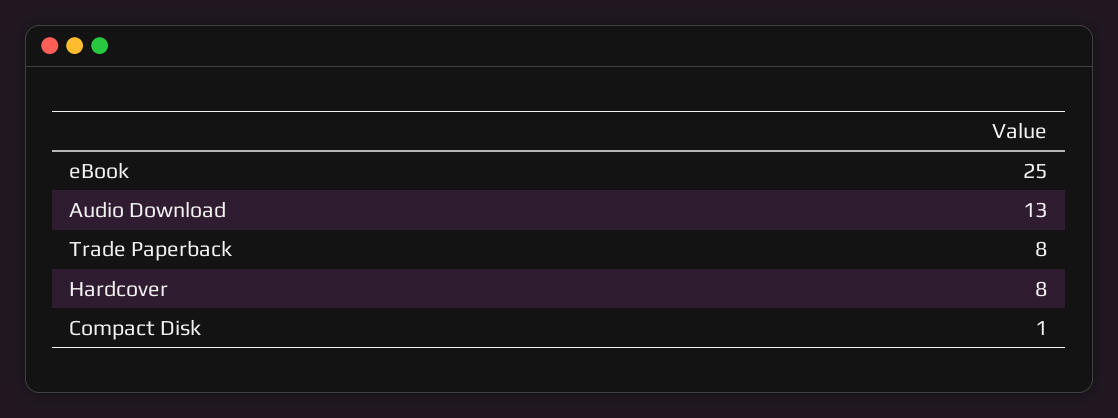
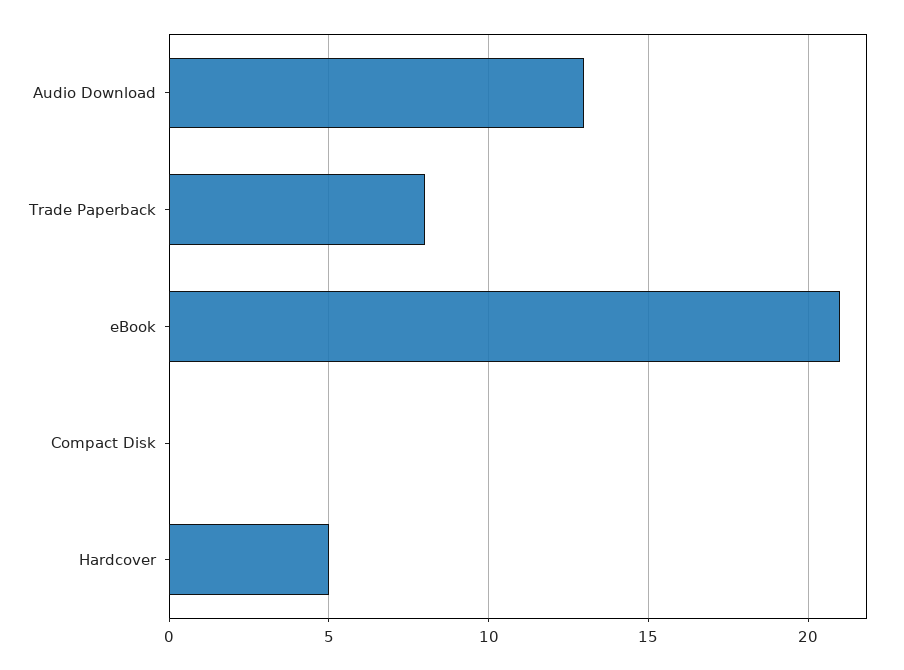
  {
-   "eBook": 25,
+   "eBook": 21,
    "Audio Download": 13,
    "Trade Paperback": 8,
-   "Hardcover": 8,
+   "Hardcover": 5,
-   "Compact Disk": 1
+   "Compact Disk": 0
  }

